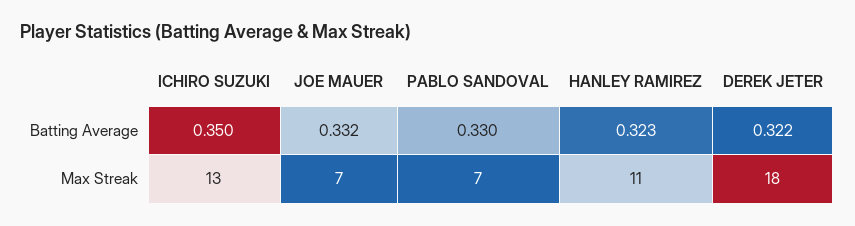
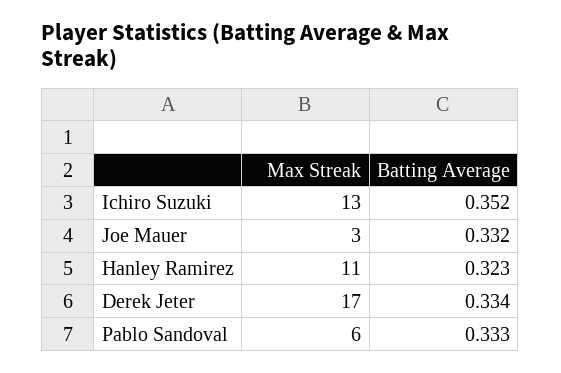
  {
    "ICHIRO SUZUKI": {
-     "Batting Average": 0.35,
+     "Batting Average": 0.352,
      "Max Streak": 13
    },
    "JOE MAUER": {
      "Batting Average": 0.332,
-     "Max Streak": 7
+     "Max Streak": 3
    },
    "PABLO SANDOVAL": {
-     "Batting Average": 0.33,
+     "Batting Average": 0.333,
-     "Max Streak": 7
+     "Max Streak": 6
    },
    "HANLEY RAMIREZ": {
      "Batting Average": 0.323,
      "Max Streak": 11
    },
    "DEREK JETER": {
-     "Batting Average": 0.322,
+     "Batting Average": 0.334,
-     "Max Streak": 18
+     "Max Streak": 17
    }
  }

